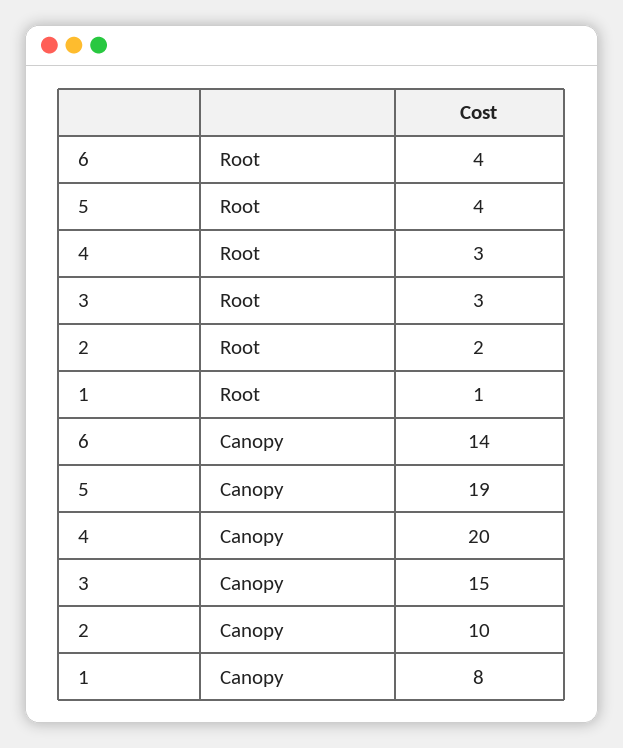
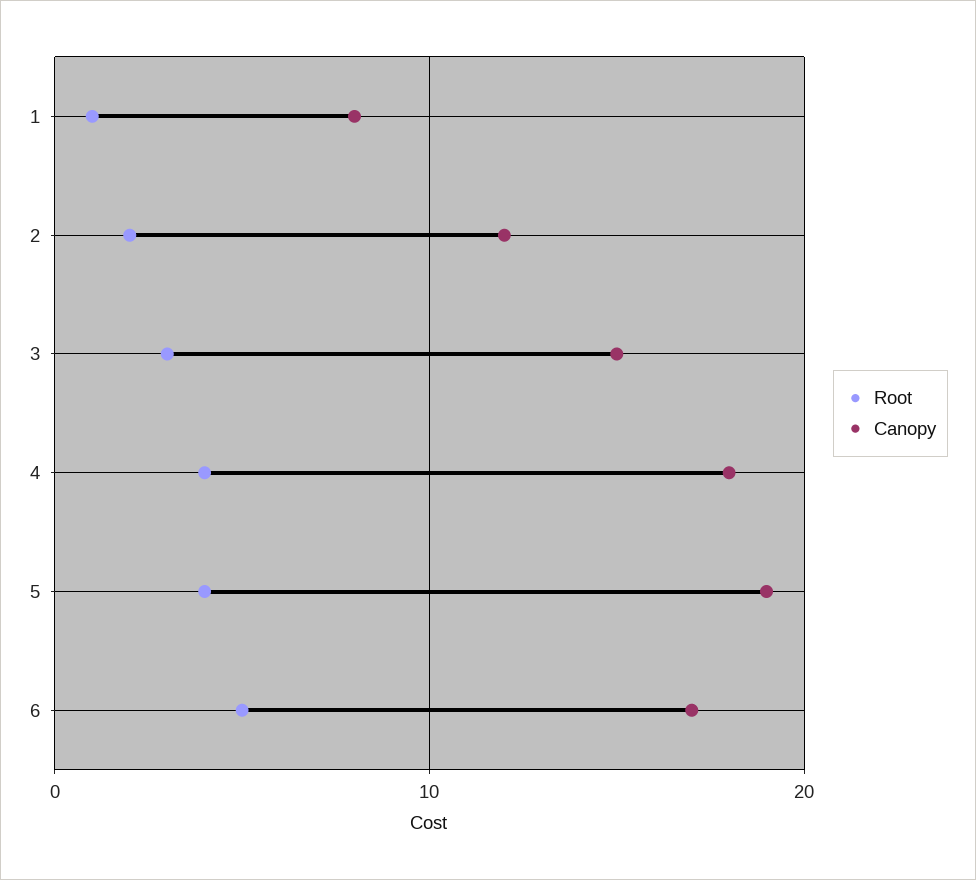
  {
    "Root": {
-     "6": 4,
+     "6": 5,
      "5": 4,
-     "4": 3,
+     "4": 4,
      "3": 3,
      "2": 2,
      "1": 1
    },
    "Canopy": {
-     "6": 14,
+     "6": 17,
      "5": 19,
-     "4": 20,
+     "4": 18,
      "3": 15,
-     "2": 10,
+     "2": 12,
      "1": 8
    }
  }

